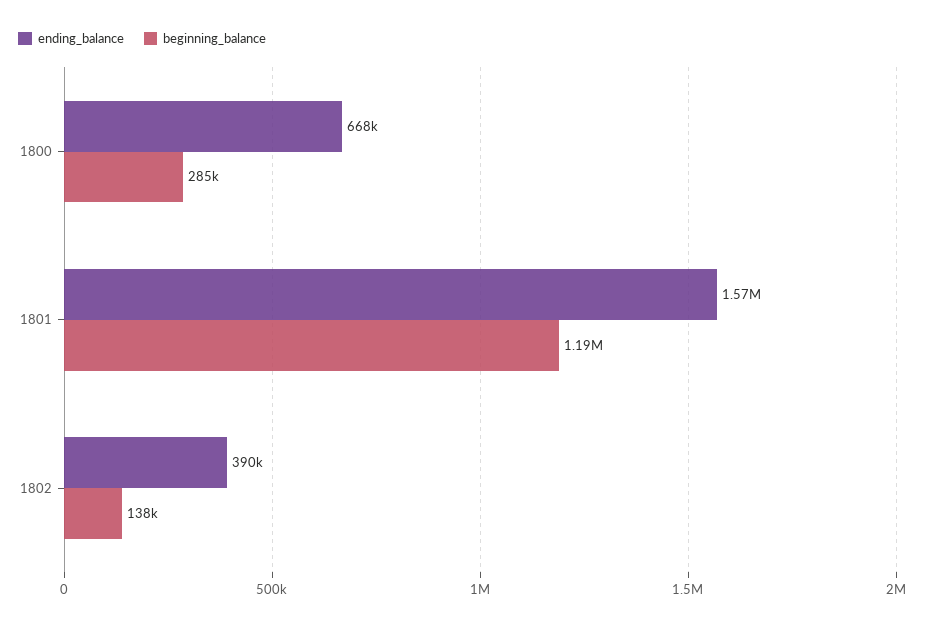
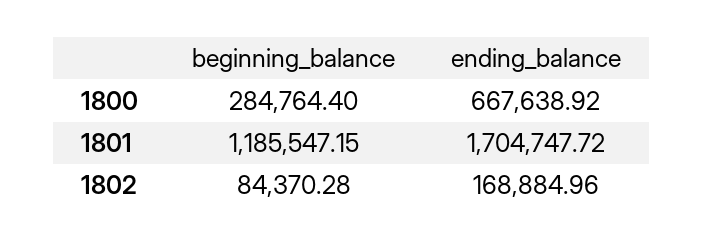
  {
    "ending_balance": {
      "1800": 667638.92,
-     "1801": 1570000,
+     "1801": 1704747.72,
-     "1802": 390000
+     "1802": 168884.96
    },
    "beginning_balance": {
      "1800": 284764.4,
      "1801": 1185547.15,
-     "1802": 138000
+     "1802": 84370.28
    }
  }

